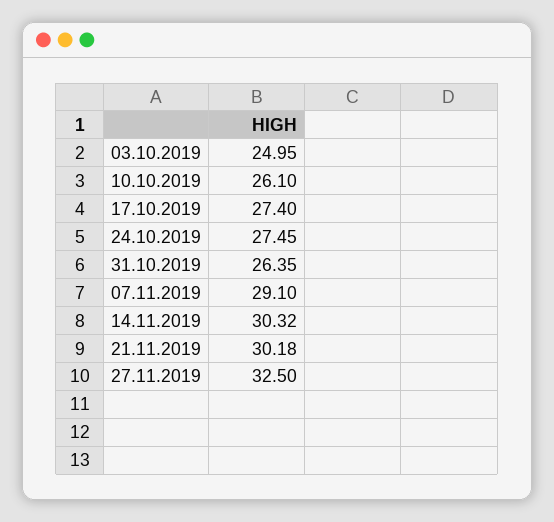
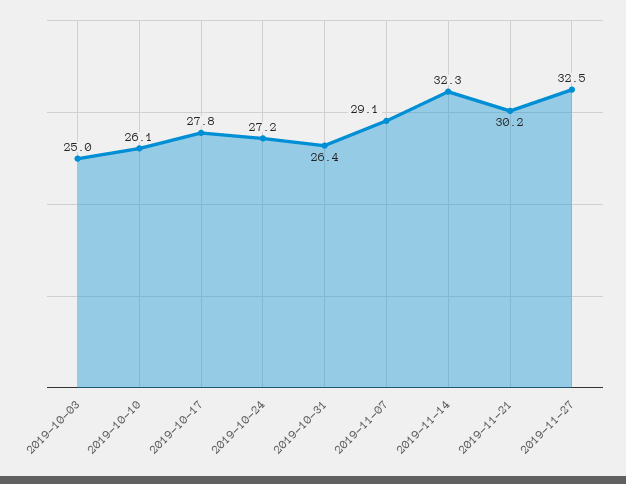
  {
    "03.10.2019": 24.95,
    "10.10.2019": 26.1,
-   "17.10.2019": 27.4,
+   "17.10.2019": 27.8,
-   "24.10.2019": 27.45,
+   "24.10.2019": 27.2,
    "31.10.2019": 26.35,
    "07.11.2019": 29.1,
-   "14.11.2019": 30.32,
+   "14.11.2019": 32.3,
    "21.11.2019": 30.18,
    "27.11.2019": 32.5
  }

